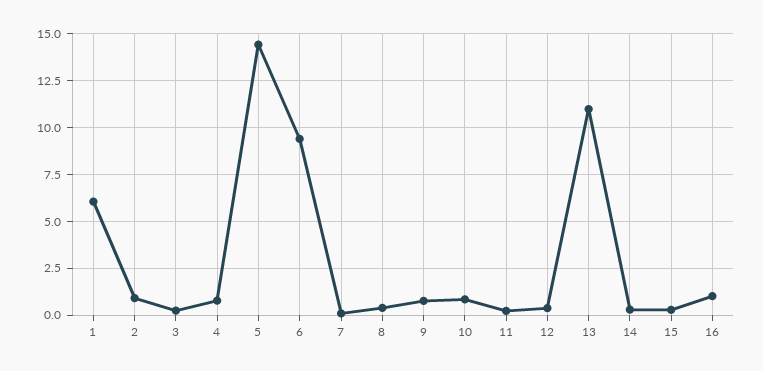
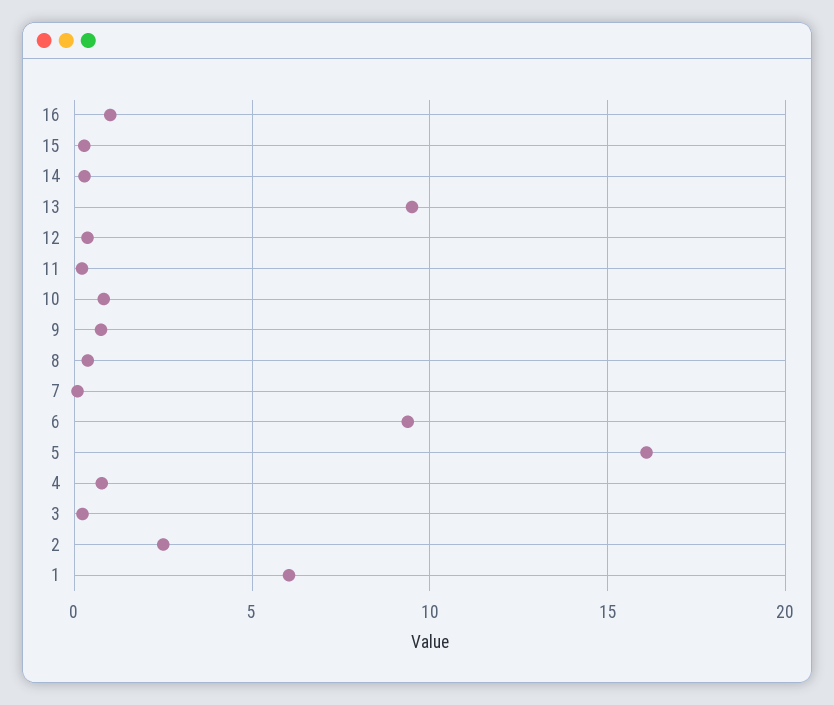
  {
    "1": 6,
-   "2": 1,
+   "2": 2.5,
    "3": 0,
    "4": 1,
-   "5": 14.5,
+   "5": 16,
    "6": 9.5,
    "7": 0,
    "8": 0.5,
    "9": 1,
    "10": 1,
    "11": 0,
    "12": 0.5,
-   "13": 11,
+   "13": 9.5,
    "14": 0.5,
    "15": 0.5,
    "16": 1
  }

